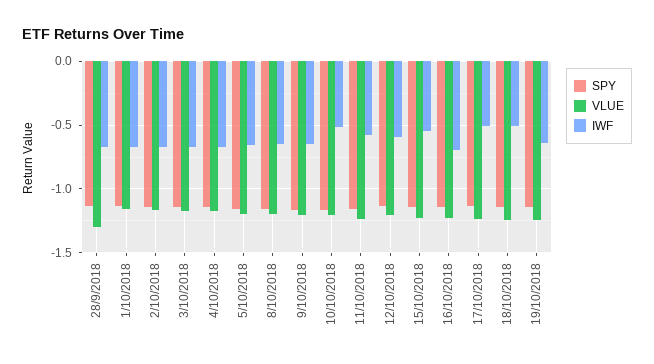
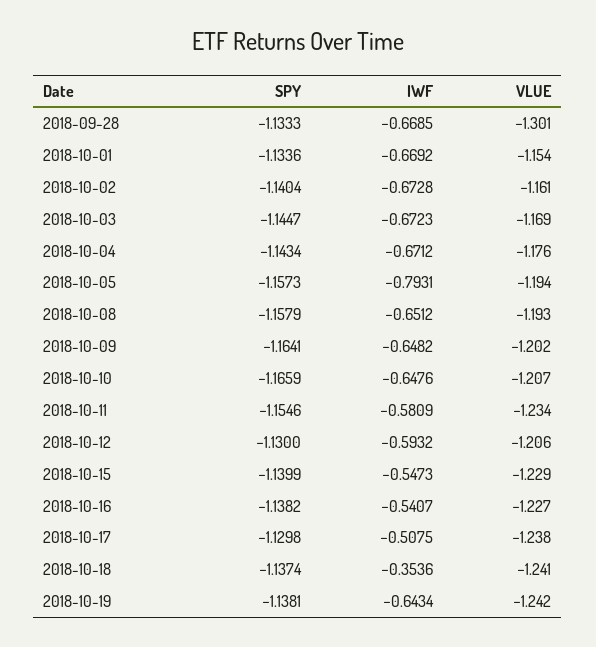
  {
    "SPY": {
      "28/9/2018": -1.1333,
      "1/10/2018": -1.1336,
      "2/10/2018": -1.1404,
      "3/10/2018": -1.1447,
      "4/10/2018": -1.1434,
      "5/10/2018": -1.1573,
      "8/10/2018": -1.1579,
      "9/10/2018": -1.1641,
      "10/10/2018": -1.1659,
      "11/10/2018": -1.1546,
      "12/10/2018": -1.13,
      "15/10/2018": -1.1399,
      "16/10/2018": -1.1382,
      "17/10/2018": -1.1298,
      "18/10/2018": -1.1374,
      "19/10/2018": -1.1381
    },
    "VLUE": {
      "28/9/2018": -1.301,
      "1/10/2018": -1.154,
      "2/10/2018": -1.161,
      "3/10/2018": -1.169,
      "4/10/2018": -1.176,
      "5/10/2018": -1.194,
      "8/10/2018": -1.193,
      "9/10/2018": -1.202,
      "10/10/2018": -1.207,
      "11/10/2018": -1.234,
      "12/10/2018": -1.206,
      "15/10/2018": -1.229,
      "16/10/2018": -1.227,
      "17/10/2018": -1.238,
      "18/10/2018": -1.241,
      "19/10/2018": -1.242
    },
    "IWF": {
      "28/9/2018": -0.6685,
      "1/10/2018": -0.6692,
      "2/10/2018": -0.6728,
      "3/10/2018": -0.6723,
      "4/10/2018": -0.6712,
-     "5/10/2018": -0.65,
+     "5/10/2018": -0.7931,
      "8/10/2018": -0.6512,
      "9/10/2018": -0.6482,
-     "10/10/2018": -0.5,
+     "10/10/2018": -0.6476,
      "11/10/2018": -0.5809,
      "12/10/2018": -0.5932,
      "15/10/2018": -0.5473,
-     "16/10/2018": -0.7,
+     "16/10/2018": -0.5407,
      "17/10/2018": -0.5075,
-     "18/10/2018": -0.5,
+     "18/10/2018": -0.3536,
      "19/10/2018": -0.6434
    }
  }

